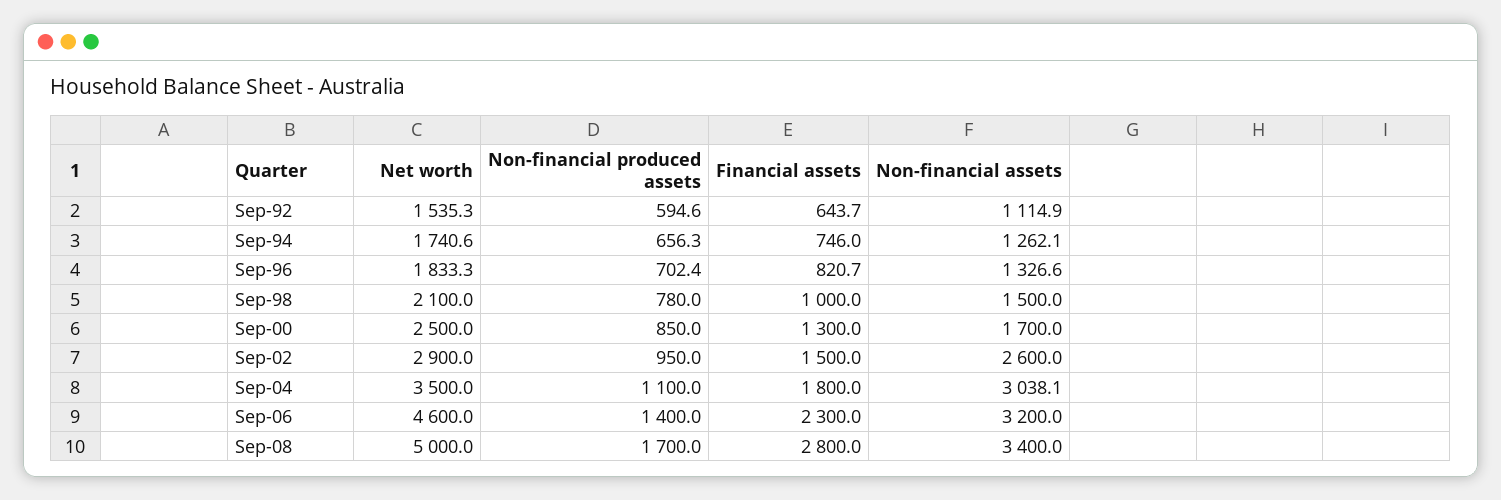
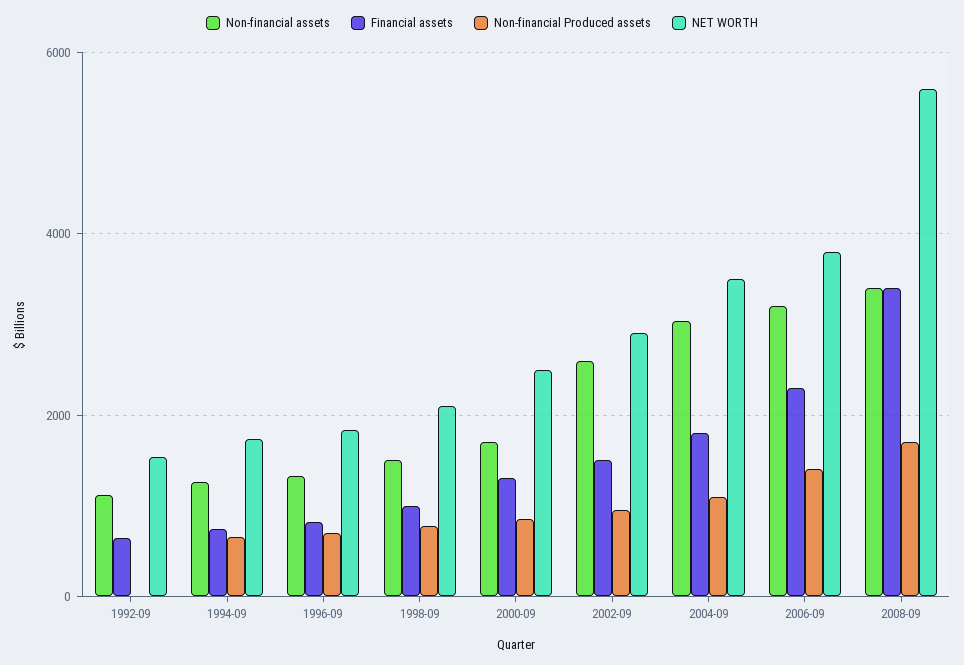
  {
    "Net worth": {
      "Sep-92": 1535.3,
      "Sep-94": 1740.6,
      "Sep-96": 1833.3,
      "Sep-98": 2100,
      "Sep-00": 2500,
      "Sep-02": 2900,
      "Sep-04": 3500,
-     "Sep-06": 4600,
+     "Sep-06": 3800,
-     "Sep-08": 5000
+     "Sep-08": 5600
    },
    "Non-financial produced assets": {
-     "Sep-92": 594.6,
+     "Sep-92": 0,
      "Sep-94": 656.3,
      "Sep-96": 702.4,
      "Sep-98": 780,
      "Sep-00": 850,
      "Sep-02": 950,
      "Sep-04": 1100,
      "Sep-06": 1400,
      "Sep-08": 1700
    },
    "Financial assets": {
      "Sep-92": 643.7,
      "Sep-94": 746,
      "Sep-96": 820.7,
      "Sep-98": 1000,
      "Sep-00": 1300,
      "Sep-02": 1500,
      "Sep-04": 1800,
      "Sep-06": 2300,
-     "Sep-08": 2800
+     "Sep-08": 3400
    },
    "Non-financial assets": {
      "Sep-92": 1114.9,
      "Sep-94": 1262.1,
      "Sep-96": 1326.6,
      "Sep-98": 1500,
      "Sep-00": 1700,
      "Sep-02": 2600,
      "Sep-04": 3038.1,
      "Sep-06": 3200,
      "Sep-08": 3400
    }
  }

